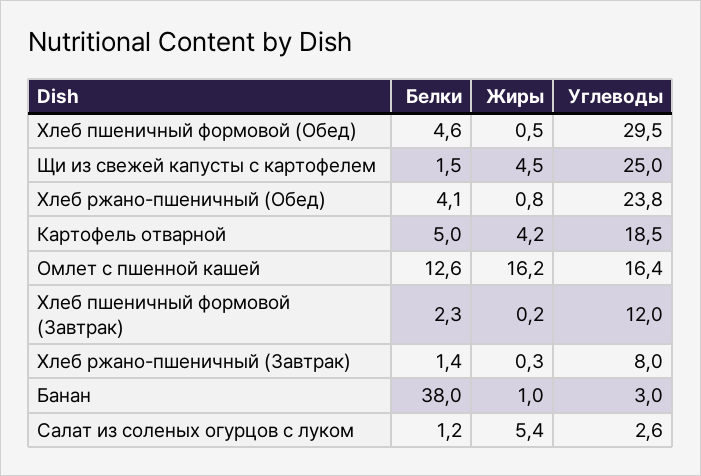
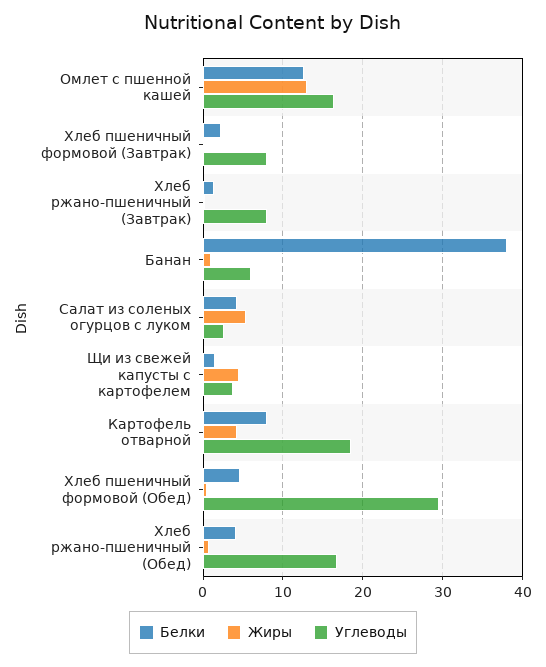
  {
    "Белки": {
      "Хлеб пшеничный формовой (Обед)": 4.6,
      "Щи из свежей капусты с картофелем": 1.5,
      "Хлеб ржано-пшеничный (Обед)": 4.1,
-     "Картофель отварной": 5,
+     "Картофель отварной": 8,
      "Омлет с пшенной кашей": 12.6,
      "Хлеб пшеничный формовой (Завтрак)": 2.3,
      "Хлеб ржано-пшеничный (Завтрак)": 1.4,
      "Банан": 38,
-     "Салат из соленых огурцов с луком": 1.2
+     "Салат из соленых огурцов с луком": 4
    },
    "Жиры": {
      "Хлеб пшеничный формовой (Обед)": 0.5,
      "Щи из свежей капусты с картофелем": 4.5,
      "Хлеб ржано-пшеничный (Обед)": 0.8,
      "Картофель отварной": 4.2,
-     "Омлет с пшенной кашей": 16.2,
+     "Омлет с пшенной кашей": 13,
      "Хлеб пшеничный формовой (Завтрак)": 0.2,
      "Хлеб ржано-пшеничный (Завтрак)": 0.3,
      "Банан": 1,
      "Салат из соленых огурцов с луком": 5.4
    },
    "Углеводы": {
      "Хлеб пшеничный формовой (Обед)": 29.5,
-     "Щи из свежей капусты с картофелем": 25,
+     "Щи из свежей капусты с картофелем": 4,
-     "Хлеб ржано-пшеничный (Обед)": 23.8,
+     "Хлеб ржано-пшеничный (Обед)": 17,
      "Картофель отварной": 18.5,
      "Омлет с пшенной кашей": 16.4,
-     "Хлеб пшеничный формовой (Завтрак)": 12,
+     "Хлеб пшеничный формовой (Завтрак)": 8,
      "Хлеб ржано-пшеничный (Завтрак)": 8,
-     "Банан": 3,
+     "Банан": 6,
      "Салат из соленых огурцов с луком": 2.6
    }
  }

